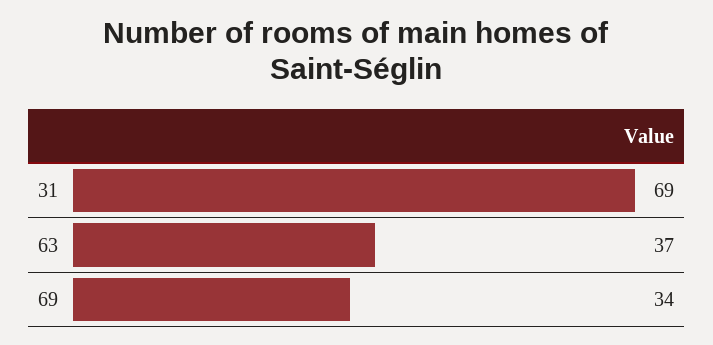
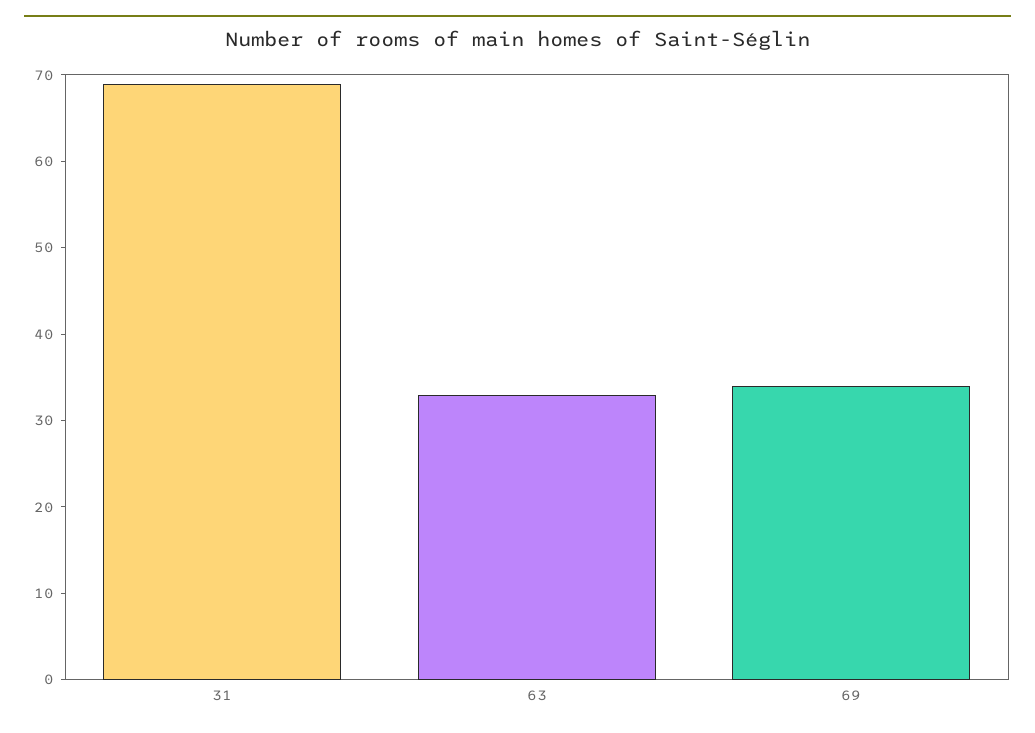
  {
    "31": 69,
-   "63": 37,
+   "63": 33,
    "69": 34
  }

